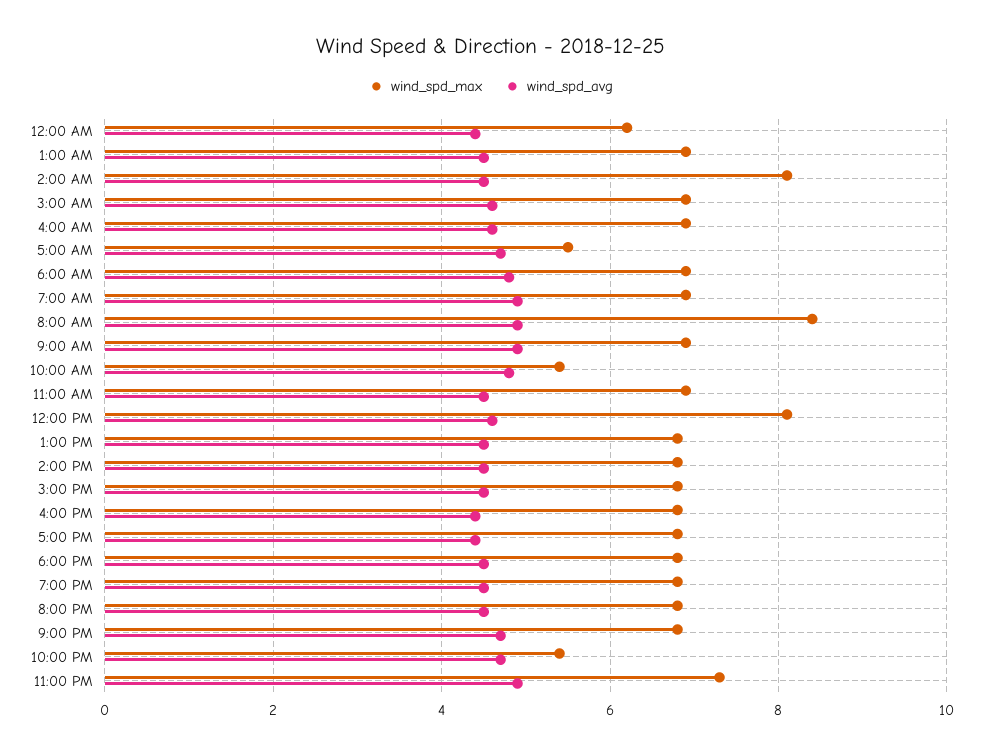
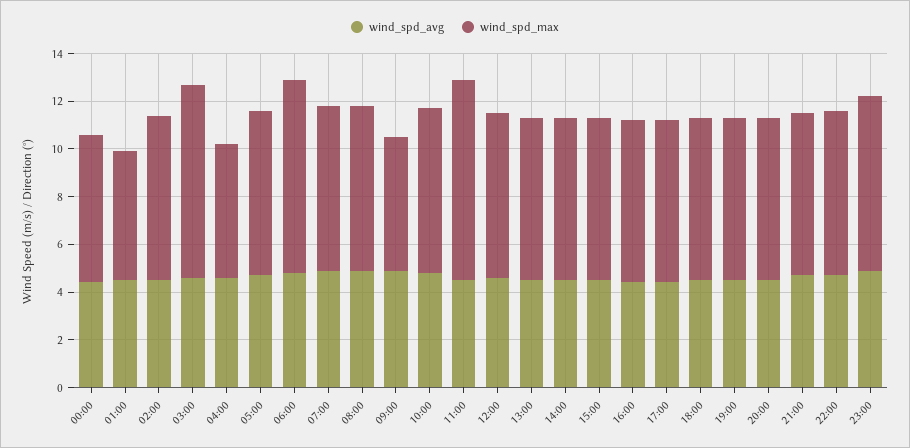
  {
    "wind_spd_max": {
      "12:00 AM": 6,
-     "1:00 AM": 7,
+     "1:00 AM": 5.5,
-     "2:00 AM": 8,
+     "2:00 AM": 7,
-     "3:00 AM": 7,
+     "3:00 AM": 8,
-     "4:00 AM": 7,
+     "4:00 AM": 5.5,
-     "5:00 AM": 5.5,
+     "5:00 AM": 7,
-     "6:00 AM": 7,
+     "6:00 AM": 8,
      "7:00 AM": 7,
-     "8:00 AM": 8.5,
+     "8:00 AM": 7,
-     "9:00 AM": 7,
+     "9:00 AM": 5.5,
-     "10:00 AM": 5.5,
+     "10:00 AM": 7,
-     "11:00 AM": 7,
+     "11:00 AM": 8.5,
-     "12:00 PM": 8,
+     "12:00 PM": 7,
      "1:00 PM": 7,
      "2:00 PM": 7,
      "3:00 PM": 7,
      "4:00 PM": 7,
      "5:00 PM": 7,
      "6:00 PM": 7,
      "7:00 PM": 7,
      "8:00 PM": 7,
      "9:00 PM": 7,
-     "10:00 PM": 5.5,
+     "10:00 PM": 7,
      "11:00 PM": 7.5
    },
    "wind_spd_avg": {
      "12:00 AM": 4.5,
      "1:00 AM": 4.5,
      "2:00 AM": 4.5,
      "3:00 AM": 4.5,
      "4:00 AM": 4.5,
      "5:00 AM": 4.5,
      "6:00 AM": 5,
      "7:00 AM": 5,
      "8:00 AM": 5,
      "9:00 AM": 5,
      "10:00 AM": 5,
      "11:00 AM": 4.5,
      "12:00 PM": 4.5,
      "1:00 PM": 4.5,
      "2:00 PM": 4.5,
      "3:00 PM": 4.5,
      "4:00 PM": 4.5,
      "5:00 PM": 4.5,
      "6:00 PM": 4.5,
      "7:00 PM": 4.5,
      "8:00 PM": 4.5,
      "9:00 PM": 4.5,
      "10:00 PM": 4.5,
      "11:00 PM": 5
    }
  }

